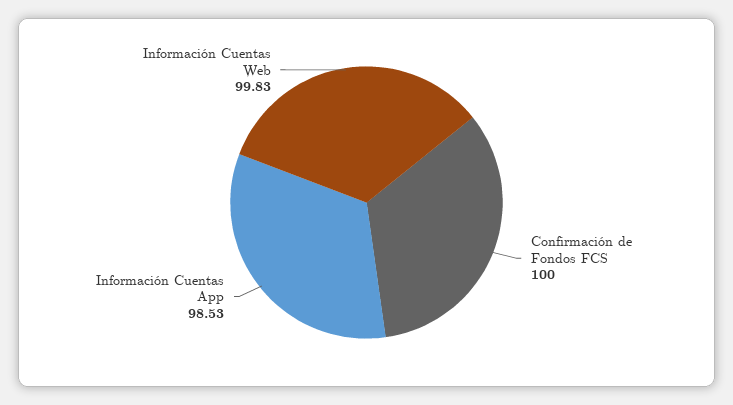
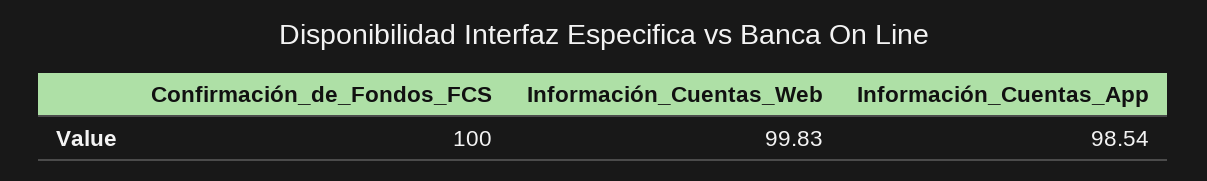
  {
    "Confirmación de Fondos FCS": 100,
-   "Información Cuentas App": 98.53,
+   "Información Cuentas App": 98.54,
    "Información Cuentas Web": 99.83
  }

